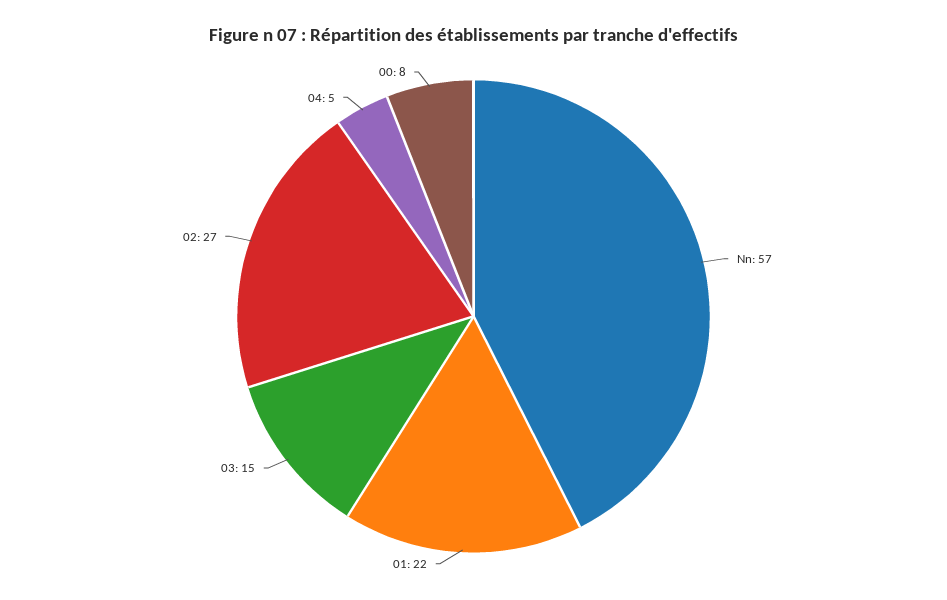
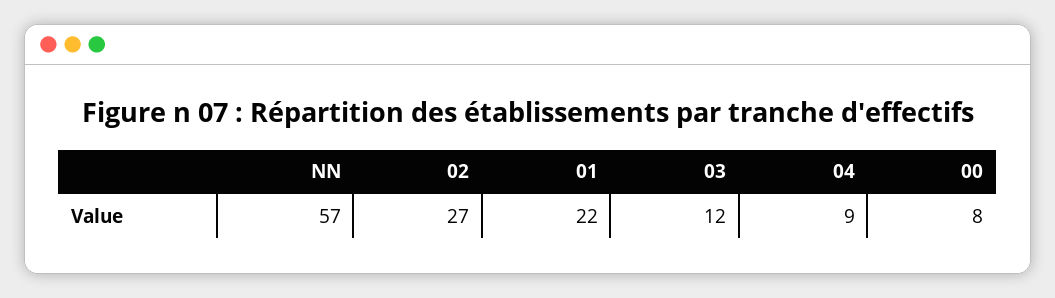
  {
    "Nn": 57,
    "01": 22,
-   "03": 15,
+   "03": 12,
    "02": 27,
-   "04": 5,
+   "04": 9,
    "00": 8
  }

